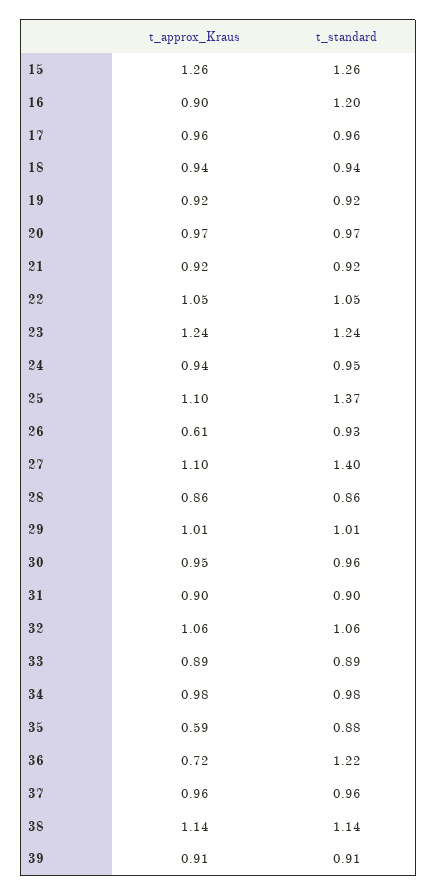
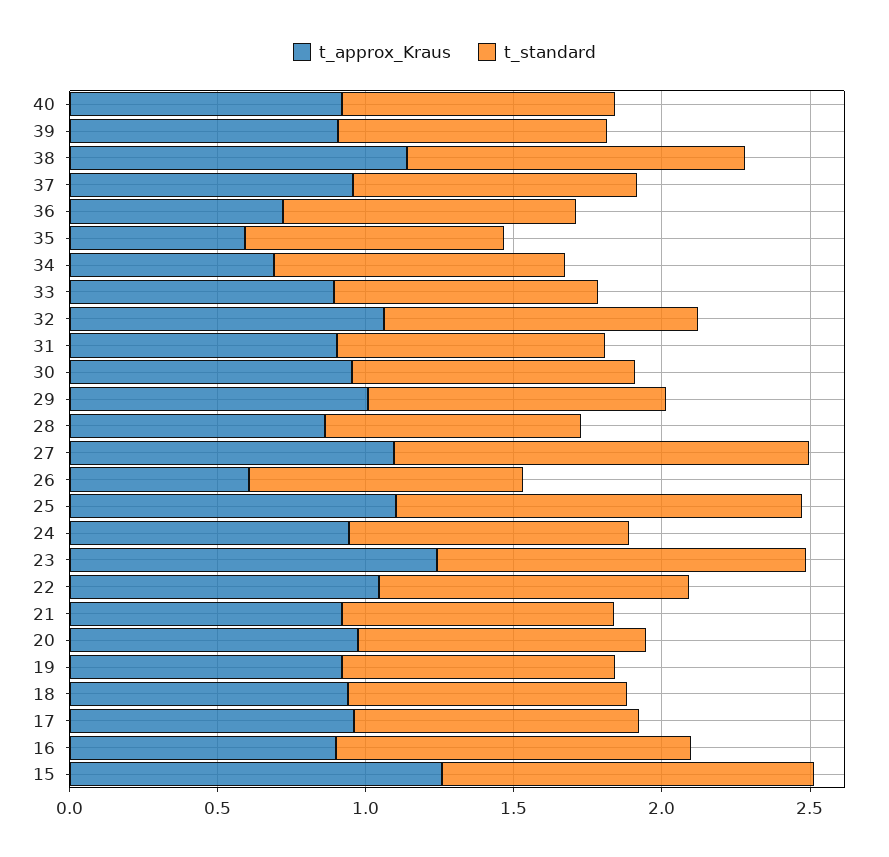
  {
    "t_approx_Kraus": {
      "15": 1.26,
      "16": 0.9,
      "17": 0.96,
      "18": 0.94,
      "19": 0.92,
      "20": 0.97,
      "21": 0.92,
      "22": 1.05,
      "23": 1.24,
      "24": 0.94,
      "25": 1.1,
      "26": 0.61,
      "27": 1.1,
      "28": 0.86,
      "29": 1.01,
      "30": 0.95,
      "31": 0.9,
      "32": 1.06,
      "33": 0.89,
-     "34": 0.98,
+     "34": 0.7,
      "35": 0.59,
      "36": 0.72,
      "37": 0.96,
      "38": 1.14,
-     "39": 0.91
+     "39": 0.91,
+     "40": 0.9
    },
    "t_standard": {
      "15": 1.26,
      "16": 1.2,
      "17": 0.96,
      "18": 0.94,
      "19": 0.92,
      "20": 0.97,
      "21": 0.92,
      "22": 1.05,
      "23": 1.24,
      "24": 0.95,
      "25": 1.37,
      "26": 0.93,
      "27": 1.4,
      "28": 0.86,
      "29": 1.01,
      "30": 0.96,
      "31": 0.9,
      "32": 1.06,
      "33": 0.89,
      "34": 0.98,
      "35": 0.88,
-     "36": 1.22,
+     "36": 1,
      "37": 0.96,
      "38": 1.14,
-     "39": 0.91
+     "39": 0.91,
+     "40": 0.9
    }
  }

